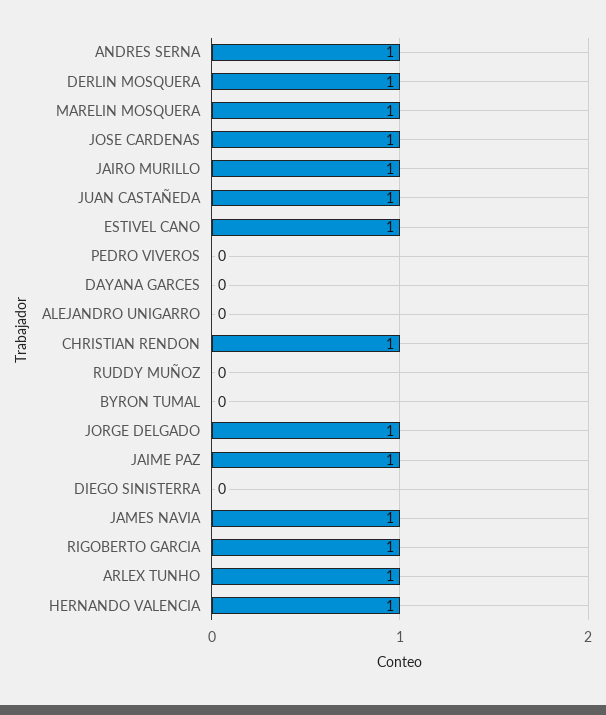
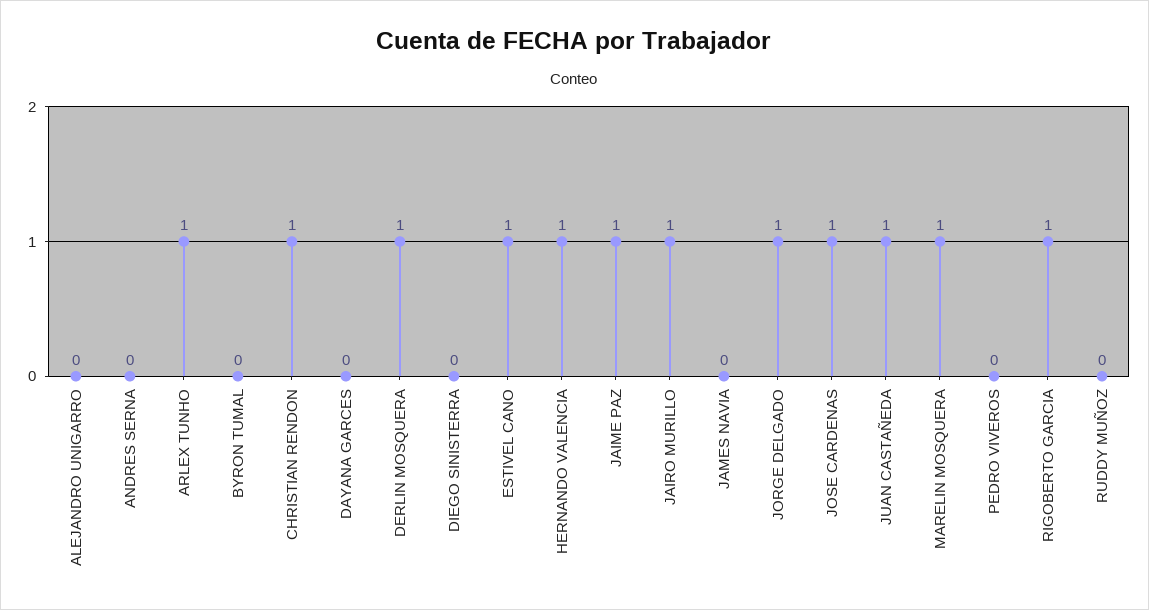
  {
-   "ANDRES SERNA": 1,
+   "ANDRES SERNA": 0,
    "DERLIN MOSQUERA": 1,
    "MARELIN MOSQUERA": 1,
    "JOSE CARDENAS": 1,
    "JAIRO MURILLO": 1,
    "JUAN CASTAÑEDA": 1,
    "ESTIVEL CANO": 1,
    "PEDRO VIVEROS": 0,
    "DAYANA GARCES": 0,
    "ALEJANDRO UNIGARRO": 0,
    "CHRISTIAN RENDON": 1,
    "RUDDY MUÑOZ": 0,
    "BYRON TUMAL": 0,
    "JORGE DELGADO": 1,
    "JAIME PAZ": 1,
    "DIEGO SINISTERRA": 0,
-   "JAMES NAVIA": 1,
+   "JAMES NAVIA": 0,
    "RIGOBERTO GARCIA": 1,
    "ARLEX TUNHO": 1,
    "HERNANDO VALENCIA": 1
  }

